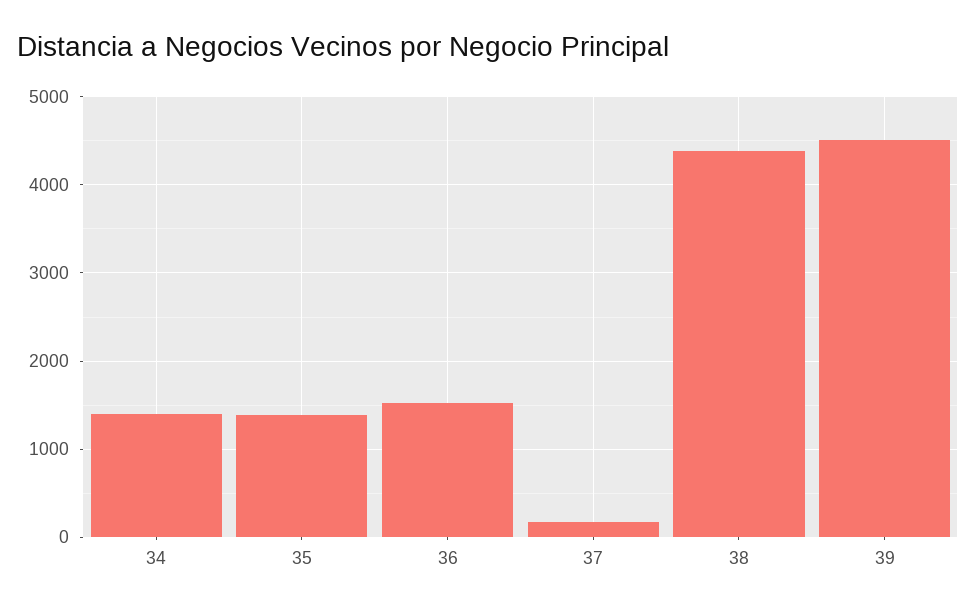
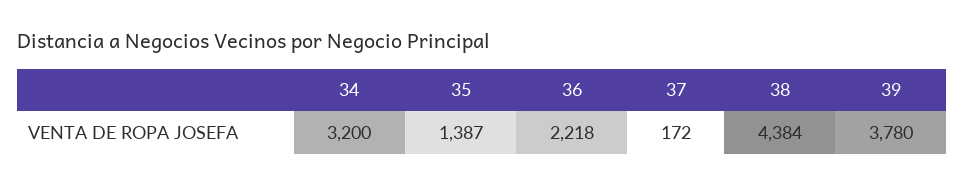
  {
-   "34": 1400,
+   "34": 3200,
    "35": 1387,
-   "36": 1500,
+   "36": 2218,
    "37": 172,
    "38": 4384,
-   "39": 4500
+   "39": 3780
  }

